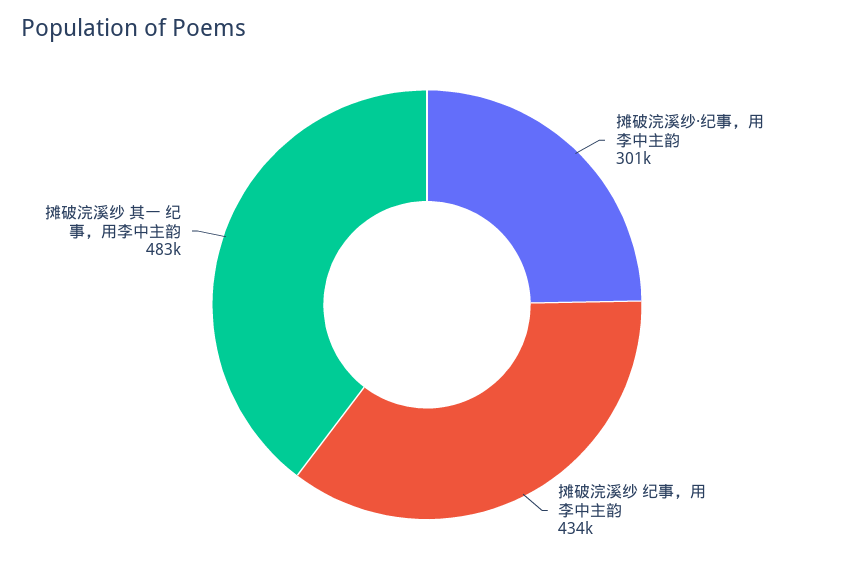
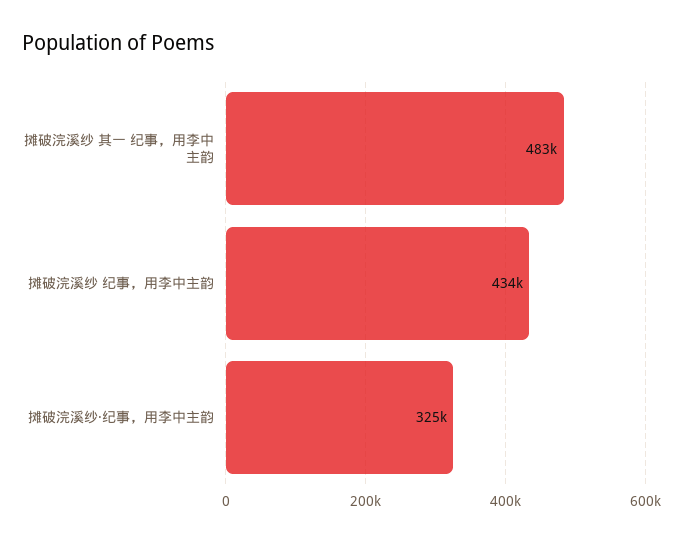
  {
-   "摊破浣溪纱·纪事，用李中主韵": 301000,
+   "摊破浣溪纱·纪事，用李中主韵": 325000,
    "摊破浣溪纱 纪事，用李中主韵": 434000,
    "摊破浣溪纱 其一 纪事，用李中主韵": 483000
  }

